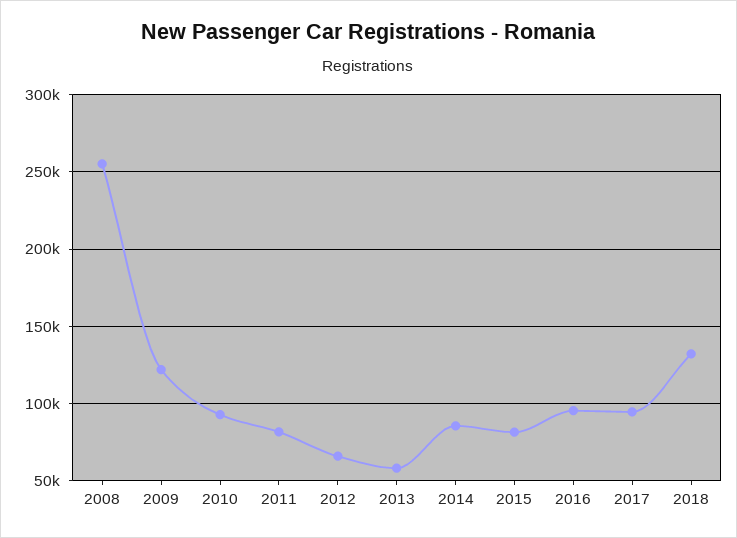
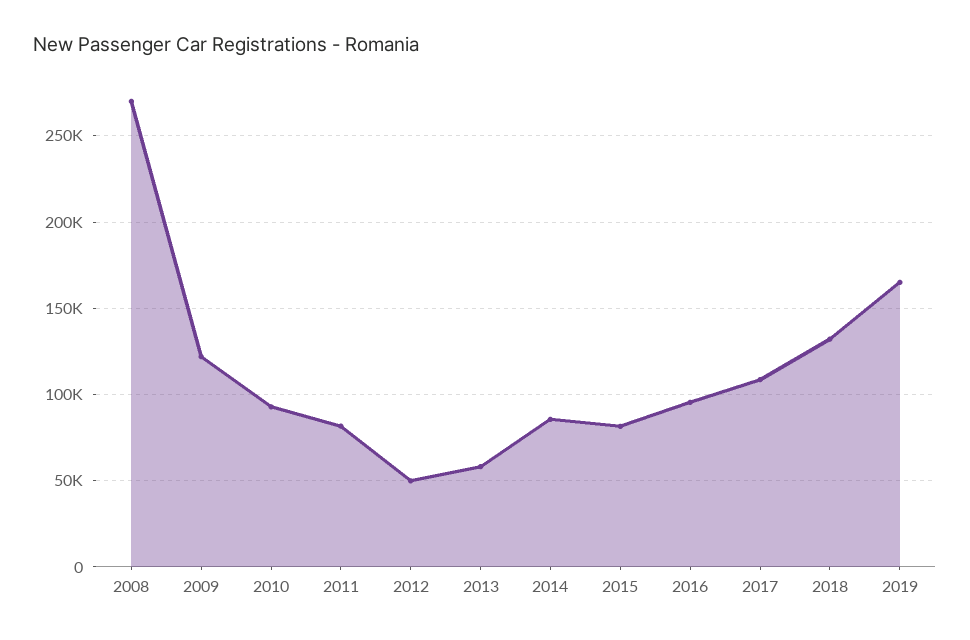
  {
-   "2008": 255000,
+   "2008": 270000,
    "2009": 120000,
    "2010": 95000,
    "2011": 80000,
-   "2012": 65000,
+   "2012": 50000,
    "2013": 60000,
    "2014": 85000,
    "2015": 80000,
    "2016": 95000,
-   "2017": 95000,
+   "2017": 110000,
-   "2018": 130000
+   "2018": 130000,
+   "2019": 165000
  }

